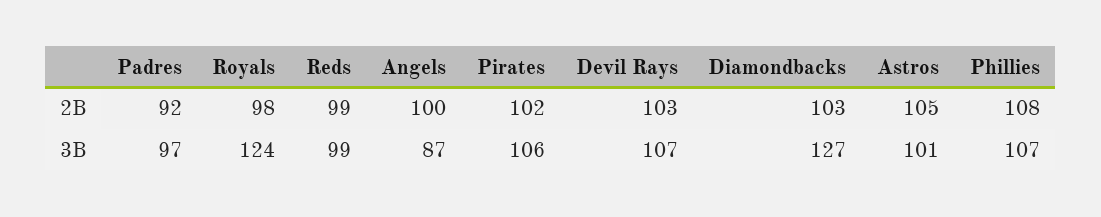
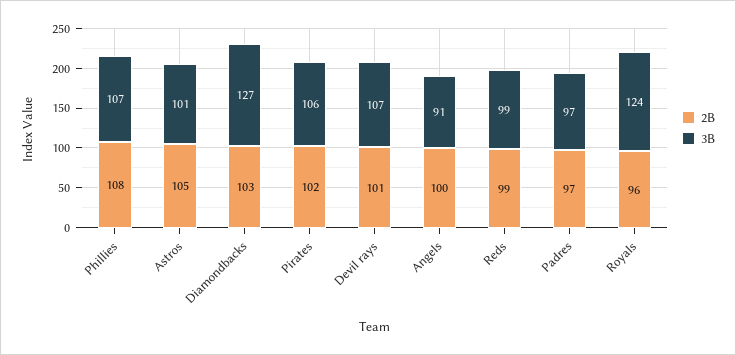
  {
    "2B": {
-     "Padres": 92,
+     "Padres": 97,
-     "Royals": 98,
+     "Royals": 96,
      "Reds": 99,
      "Angels": 100,
      "Pirates": 102,
-     "Devil Rays": 103,
+     "Devil Rays": 101,
      "Diamondbacks": 103,
      "Astros": 105,
      "Phillies": 108
    },
    "3B": {
      "Padres": 97,
      "Royals": 124,
      "Reds": 99,
-     "Angels": 87,
+     "Angels": 91,
      "Pirates": 106,
      "Devil Rays": 107,
      "Diamondbacks": 127,
      "Astros": 101,
      "Phillies": 107
    }
  }

